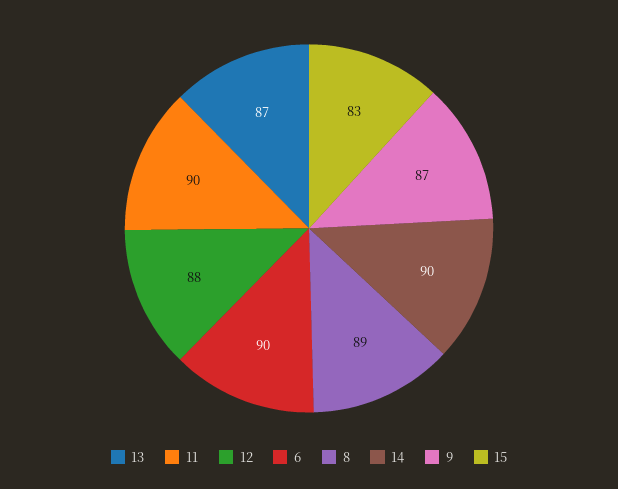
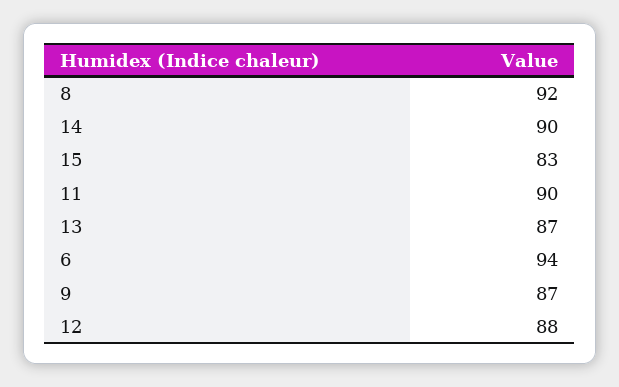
  {
    "13": 87,
    "11": 90,
    "12": 88,
-   "6": 90,
+   "6": 94,
-   "8": 89,
+   "8": 92,
    "14": 90,
    "9": 87,
    "15": 83
  }

